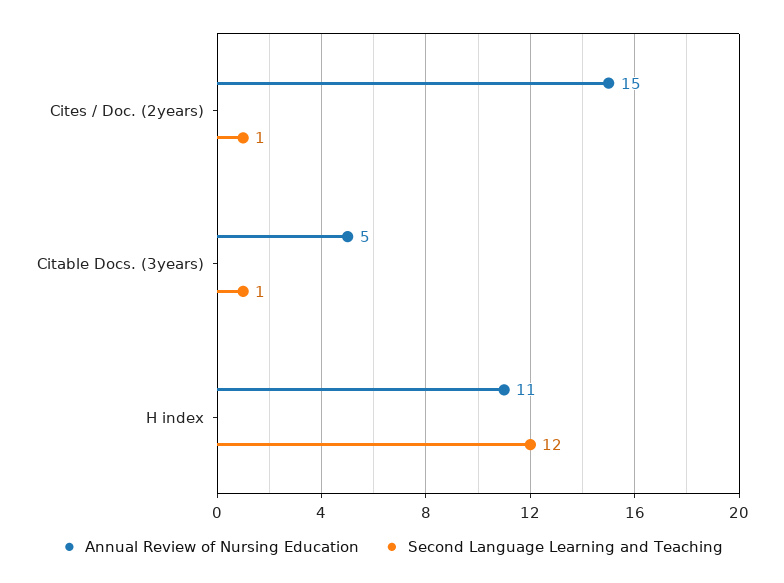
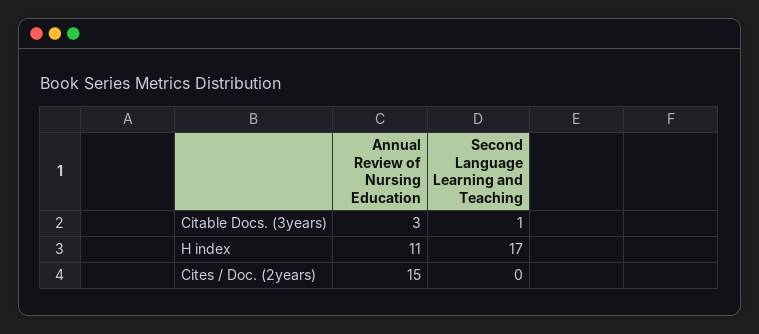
  {
    "Annual Review of Nursing Education": {
      "Cites / Doc. (2years)": 15,
-     "Citable Docs. (3years)": 5,
+     "Citable Docs. (3years)": 3,
      "H index": 11
    },
    "Second Language Learning and Teaching": {
-     "Cites / Doc. (2years)": 1,
+     "Cites / Doc. (2years)": 0,
      "Citable Docs. (3years)": 1,
-     "H index": 12
+     "H index": 17
    }
  }

